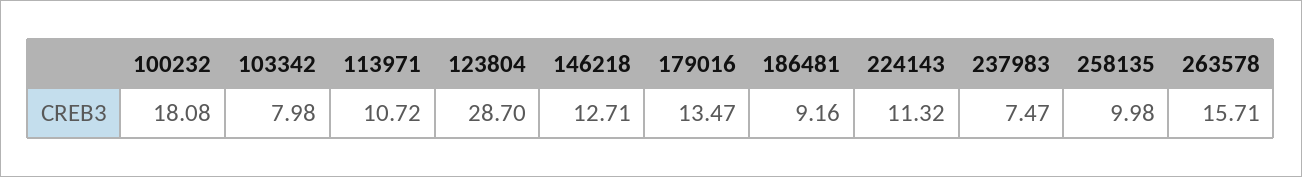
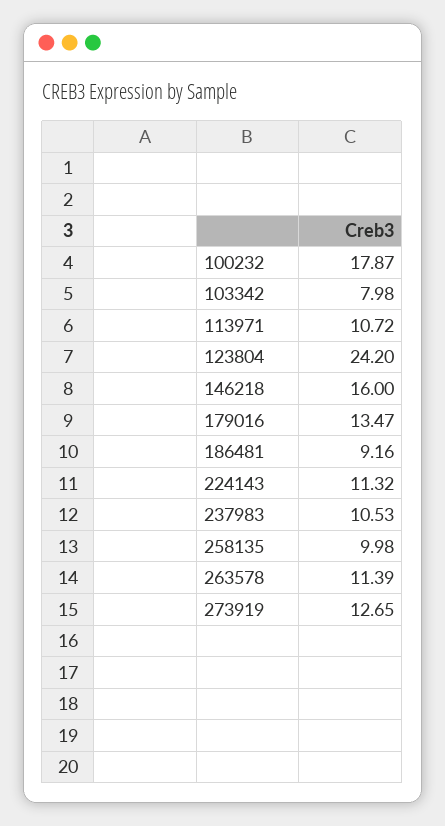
  {
-   "100232": 18.08,
+   "100232": 17.87,
    "103342": 7.98,
    "113971": 10.72,
-   "123804": 28.7,
+   "123804": 24.2,
-   "146218": 12.71,
+   "146218": 16,
    "179016": 13.47,
    "186481": 9.16,
    "224143": 11.32,
-   "237983": 7.47,
+   "237983": 10.53,
    "258135": 9.98,
-   "263578": 15.71
+   "263578": 11.39,
+   "273919": 12.65
  }

